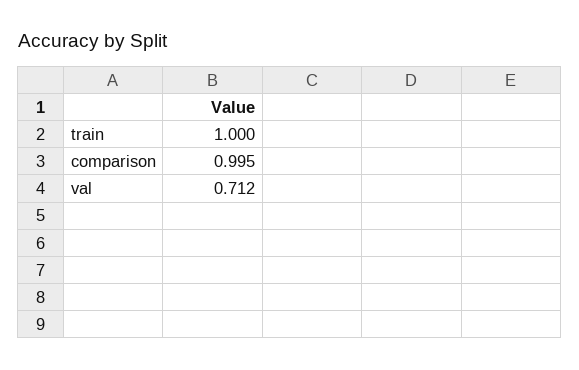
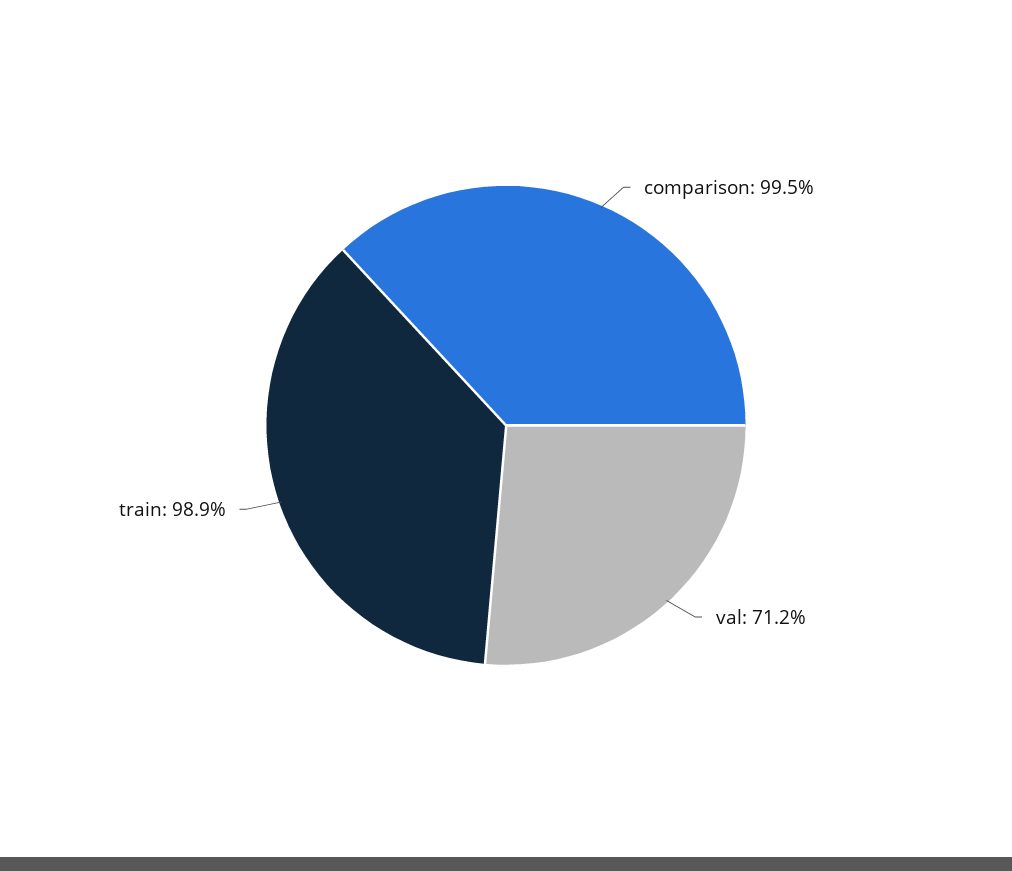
  {
-   "train": 1,
+   "train": 0.989,
    "comparison": 0.995,
    "val": 0.712
  }

